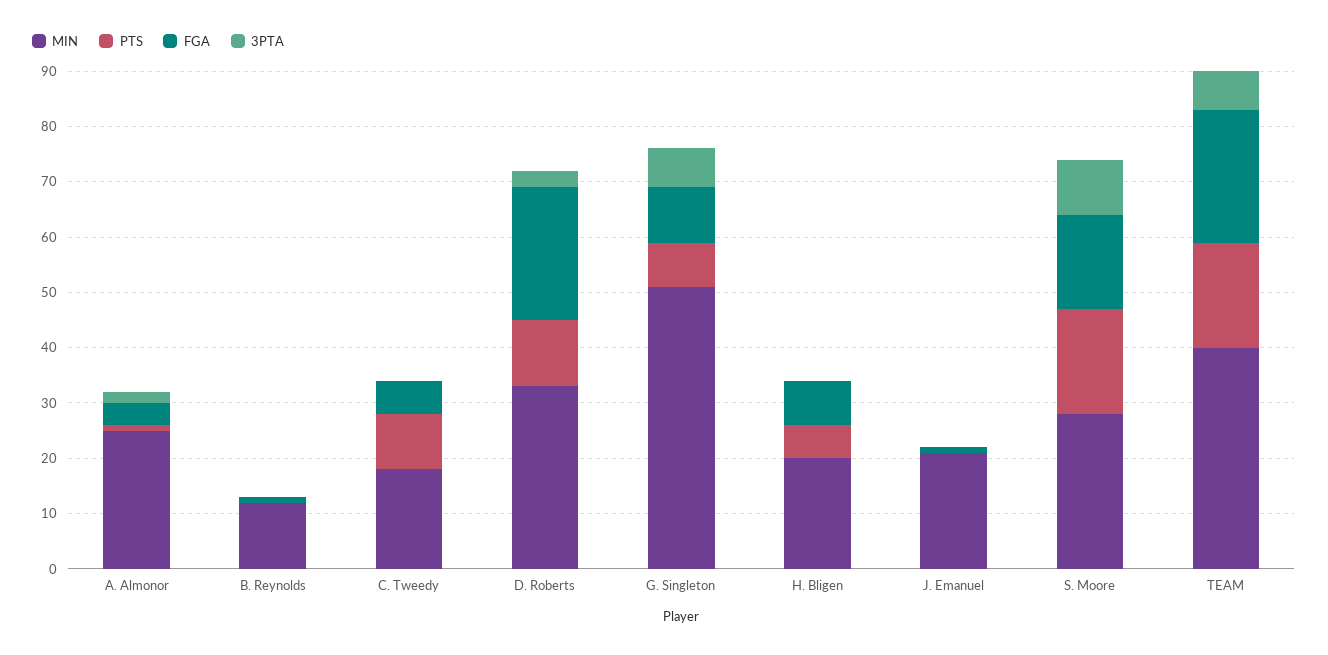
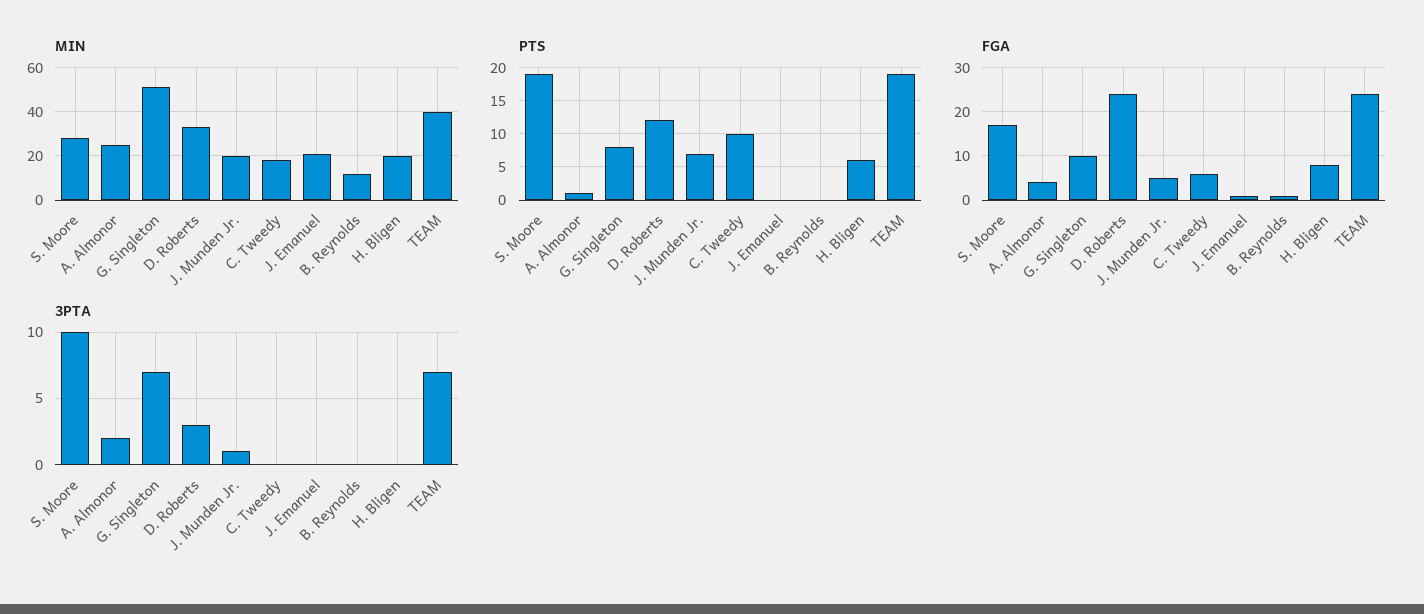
  {
    "MIN": {
      "A. Almonor": 25,
      "B. Reynolds": 10,
      "C. Tweedy": 20,
      "D. Roberts": 35,
      "G. Singleton": 50,
      "H. Bligen": 20,
      "J. Emanuel": 20,
      "S. Moore": 30,
-     "TEAM": 40
+     "TEAM": 40,
+     "J. Munden Jr.": 20
    },
    "PTS": {
      "A. Almonor": 1,
      "B. Reynolds": 0,
      "C. Tweedy": 10,
      "D. Roberts": 12,
      "G. Singleton": 8,
      "H. Bligen": 6,
      "J. Emanuel": 0,
      "S. Moore": 19,
-     "TEAM": 19
+     "TEAM": 19,
+     "J. Munden Jr.": 7
    },
    "FGA": {
      "A. Almonor": 5,
      "B. Reynolds": 0,
      "C. Tweedy": 5,
      "D. Roberts": 25,
      "G. Singleton": 10,
      "H. Bligen": 10,
      "J. Emanuel": 0,
      "S. Moore": 15,
-     "TEAM": 25
+     "TEAM": 25,
+     "J. Munden Jr.": 5
    },
    "3PTA": {
      "A. Almonor": 2,
      "B. Reynolds": 0,
      "C. Tweedy": 0,
      "D. Roberts": 3,
      "G. Singleton": 7,
      "H. Bligen": 0,
      "J. Emanuel": 0,
      "S. Moore": 10,
-     "TEAM": 7
+     "TEAM": 7,
+     "J. Munden Jr.": 1
    }
  }

